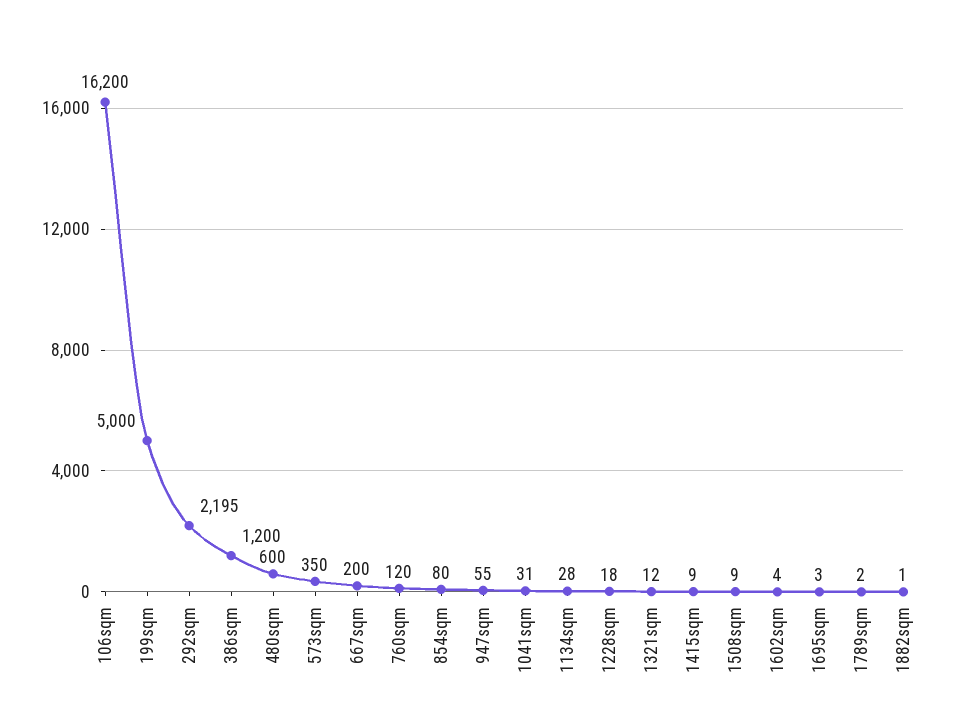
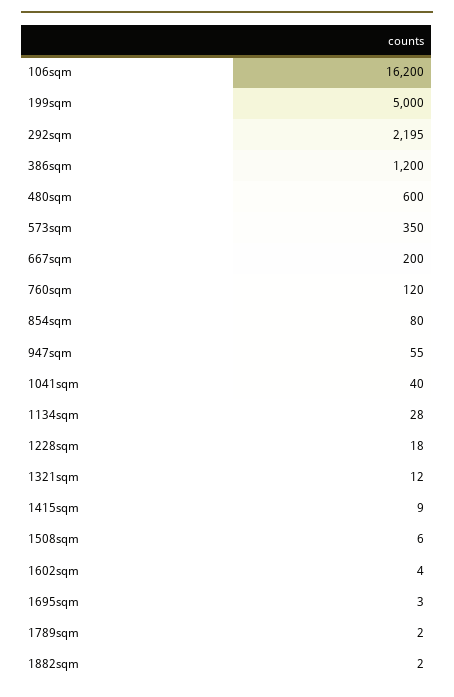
  {
    "106sqm": 16200,
    "199sqm": 5000,
    "292sqm": 2195,
    "386sqm": 1200,
    "480sqm": 600,
    "573sqm": 350,
    "667sqm": 200,
    "760sqm": 120,
    "854sqm": 80,
    "947sqm": 55,
-   "1041sqm": 31,
+   "1041sqm": 40,
    "1134sqm": 28,
    "1228sqm": 18,
    "1321sqm": 12,
    "1415sqm": 9,
-   "1508sqm": 9,
+   "1508sqm": 6,
    "1602sqm": 4,
    "1695sqm": 3,
    "1789sqm": 2,
-   "1882sqm": 1
+   "1882sqm": 2
  }

